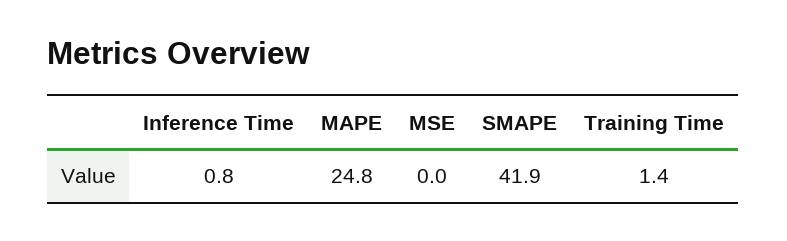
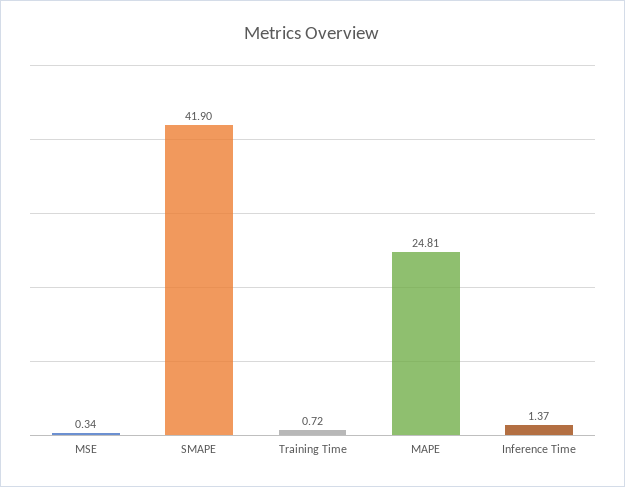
  {
-   "Inference Time": 0.8,
+   "Inference Time": 1.37,
    "MAPE": 24.81,
-   "MSE": 0,
+   "MSE": 0.34,
    "SMAPE": 41.9,
-   "Training Time": 1.4
+   "Training Time": 0.72
  }

